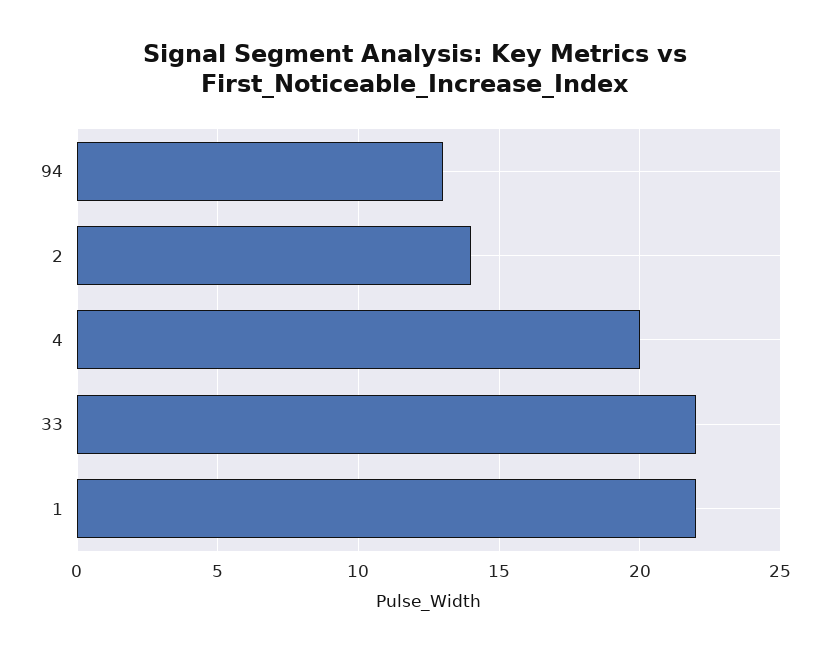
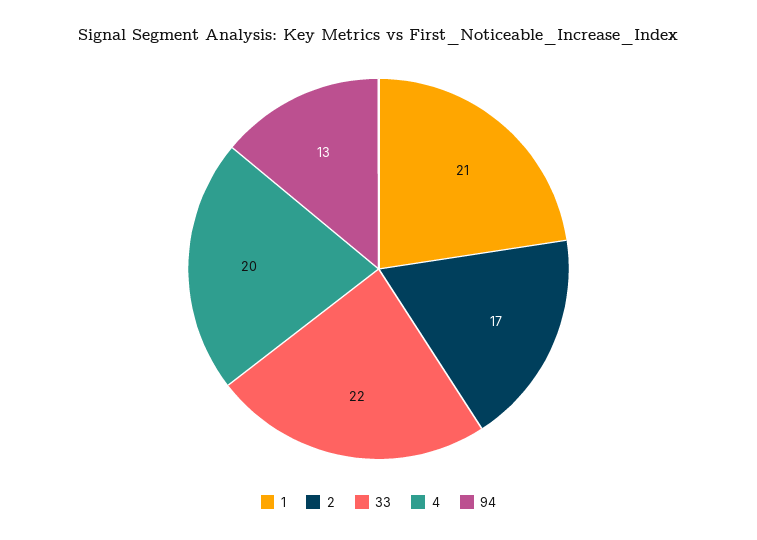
  {
    "94": 13,
-   "2": 14,
+   "2": 17,
    "4": 20,
    "33": 22,
-   "1": 22
+   "1": 21
  }

